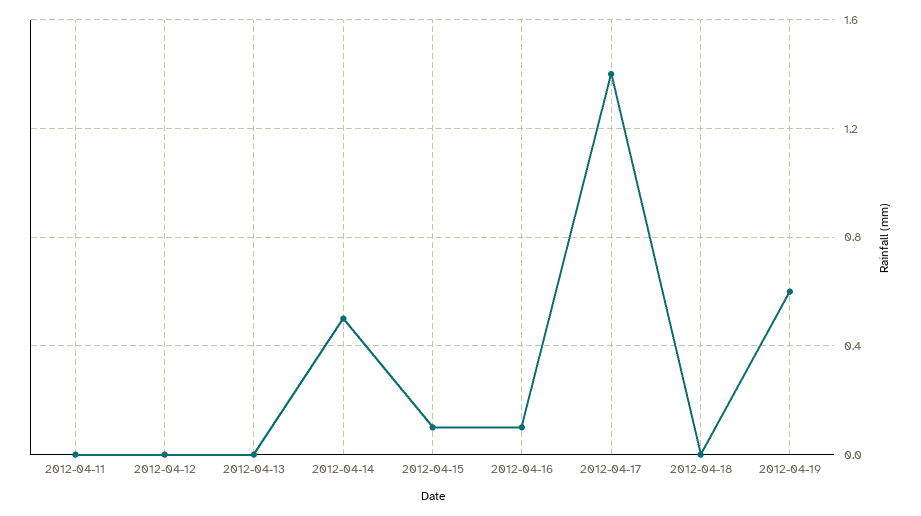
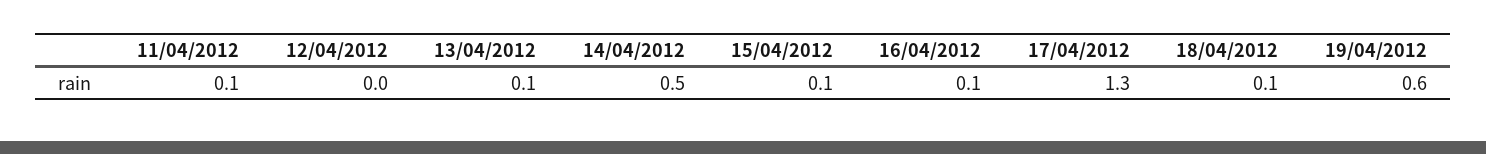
  {
-   "2012-04-11": 0,
+   "2012-04-11": 0.1,
    "2012-04-12": 0,
-   "2012-04-13": 0,
+   "2012-04-13": 0.1,
    "2012-04-14": 0.5,
    "2012-04-15": 0.1,
    "2012-04-16": 0.1,
-   "2012-04-17": 1.4,
+   "2012-04-17": 1.3,
-   "2012-04-18": 0,
+   "2012-04-18": 0.1,
    "2012-04-19": 0.6
  }

